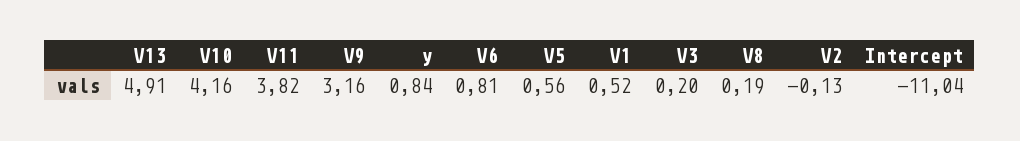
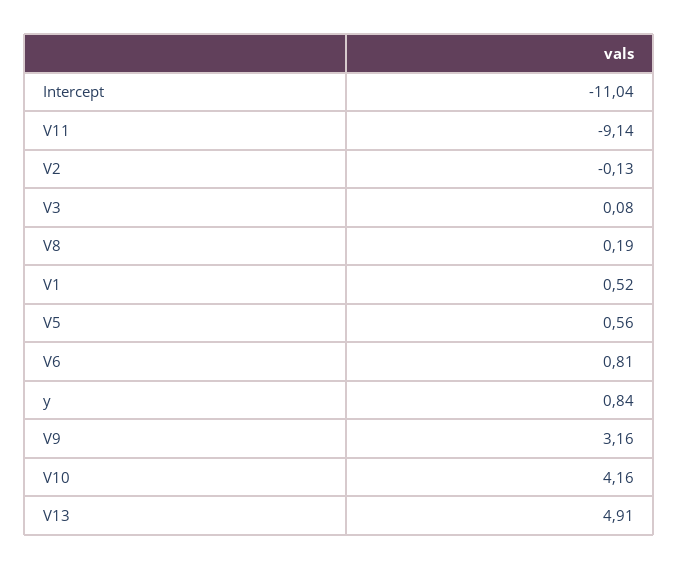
  {
    "V13": 4.91,
    "V10": 4.16,
-   "V11": 3.82,
+   "V11": -9.14,
    "V9": 3.16,
    "y": 0.84,
    "V6": 0.81,
    "V5": 0.56,
    "V1": 0.52,
-   "V3": 0.2,
+   "V3": 0.08,
    "V8": 0.19,
    "V2": -0.13,
    "Intercept": -11.04
  }

